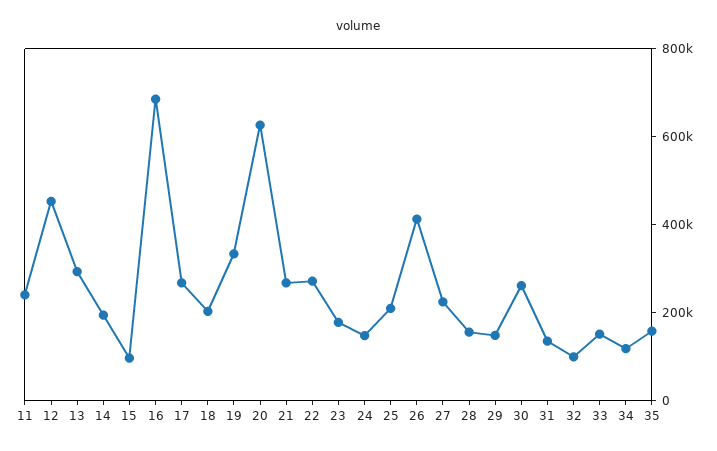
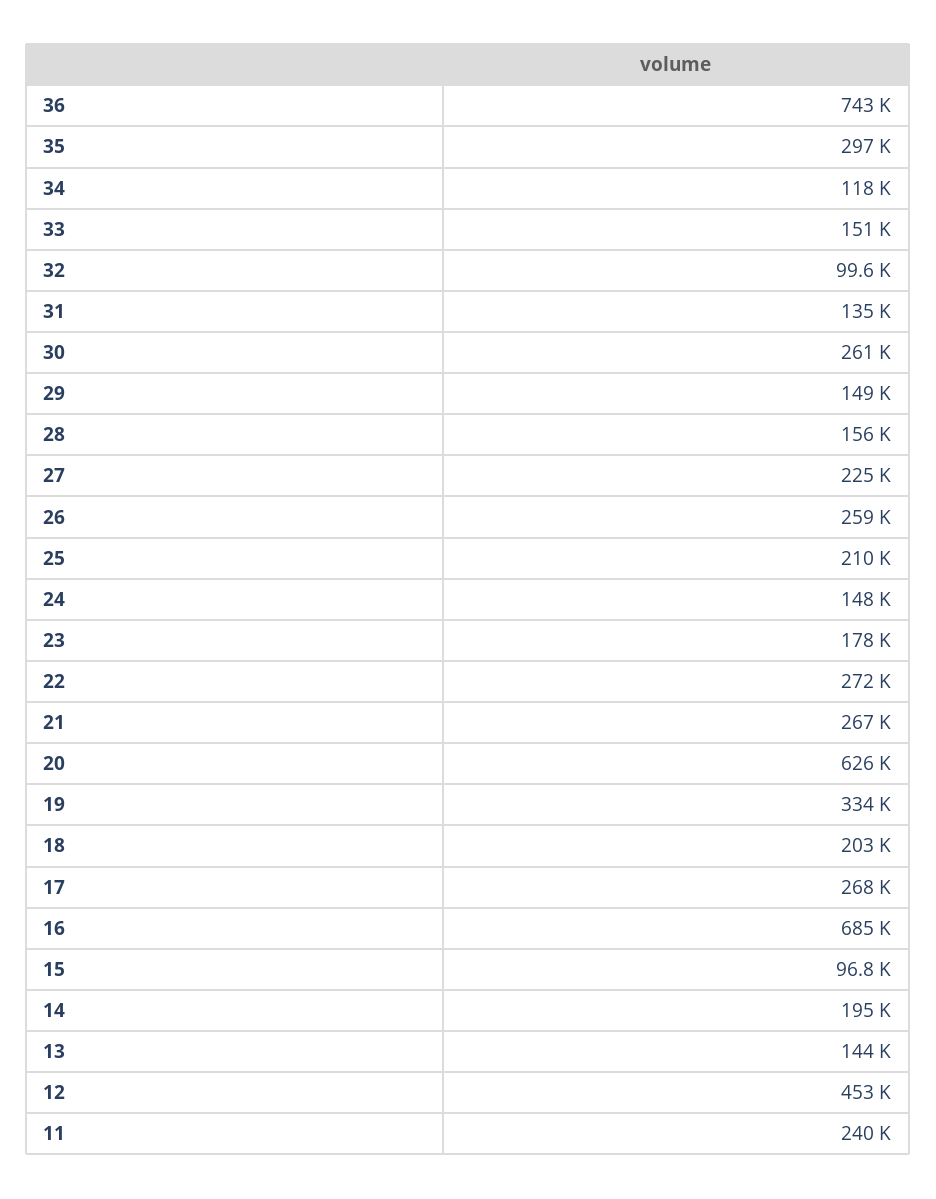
  {
    "11": 240000,
    "12": 453000,
-   "13": 300000,
+   "13": 144000,
    "14": 195000,
    "15": 96800,
    "16": 685000,
    "17": 268000,
    "18": 203000,
    "19": 334000,
    "20": 626000,
    "21": 267000,
    "22": 272000,
    "23": 178000,
    "24": 148000,
    "25": 210000,
-   "26": 400000,
+   "26": 259000,
    "27": 225000,
    "28": 156000,
    "29": 149000,
    "30": 261000,
    "31": 135000,
    "32": 99600,
    "33": 151000,
    "34": 118000,
-   "35": 150000
+   "35": 297000,
+   "36": 743000
  }

